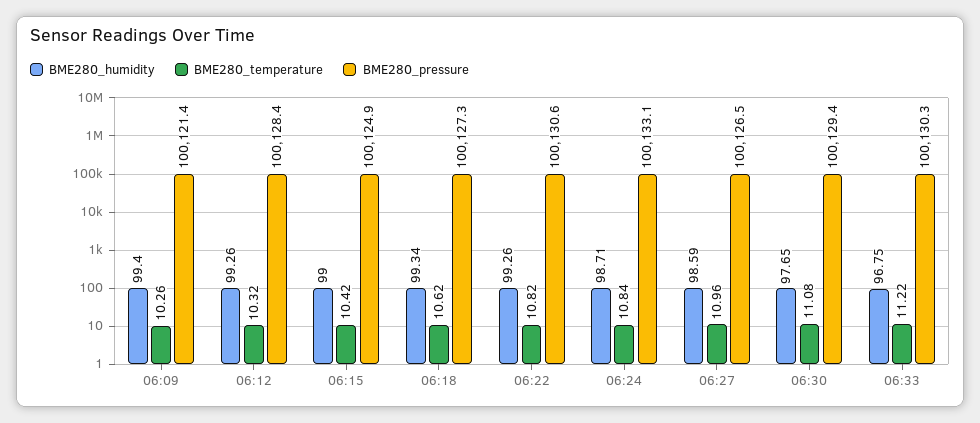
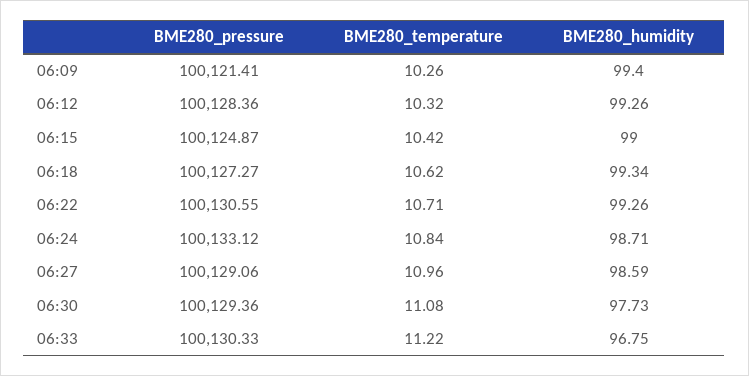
  {
    "BME280_humidity": {
      "06:09": 99.4,
      "06:12": 99.26,
      "06:15": 99,
      "06:18": 99.34,
      "06:22": 99.26,
      "06:24": 98.71,
      "06:27": 98.59,
-     "06:30": 97.65,
+     "06:30": 97.73,
      "06:33": 96.75
    },
    "BME280_temperature": {
      "06:09": 10.26,
      "06:12": 10.32,
      "06:15": 10.42,
      "06:18": 10.62,
-     "06:22": 10.82,
+     "06:22": 10.71,
      "06:24": 10.84,
      "06:27": 10.96,
      "06:30": 11.08,
      "06:33": 11.22
    },
    "BME280_pressure": {
      "06:09": 100121.41,
      "06:12": 100128.36,
      "06:15": 100124.87,
      "06:18": 100127.27,
      "06:22": 100130.55,
      "06:24": 100133.12,
-     "06:27": 100126.5,
+     "06:27": 100129.06,
      "06:30": 100129.36,
      "06:33": 100130.33
    }
  }

